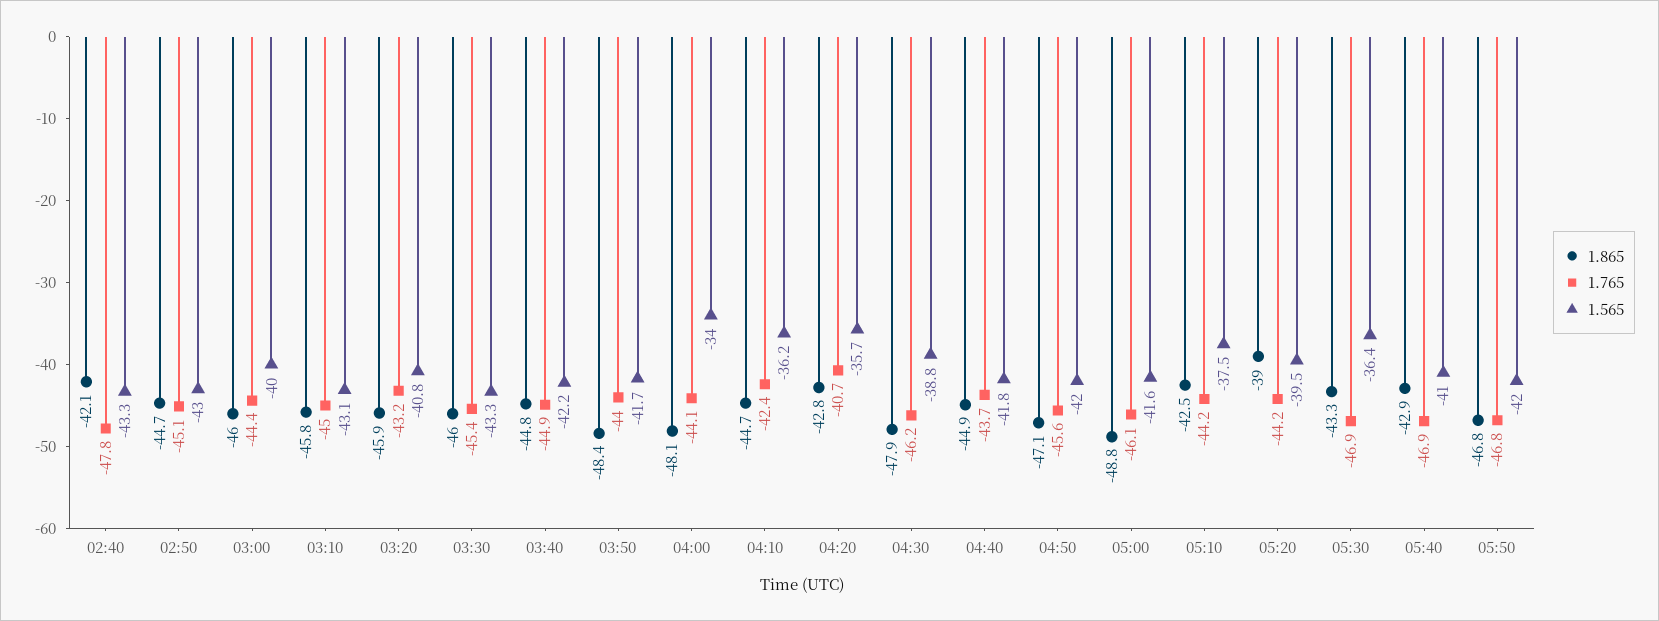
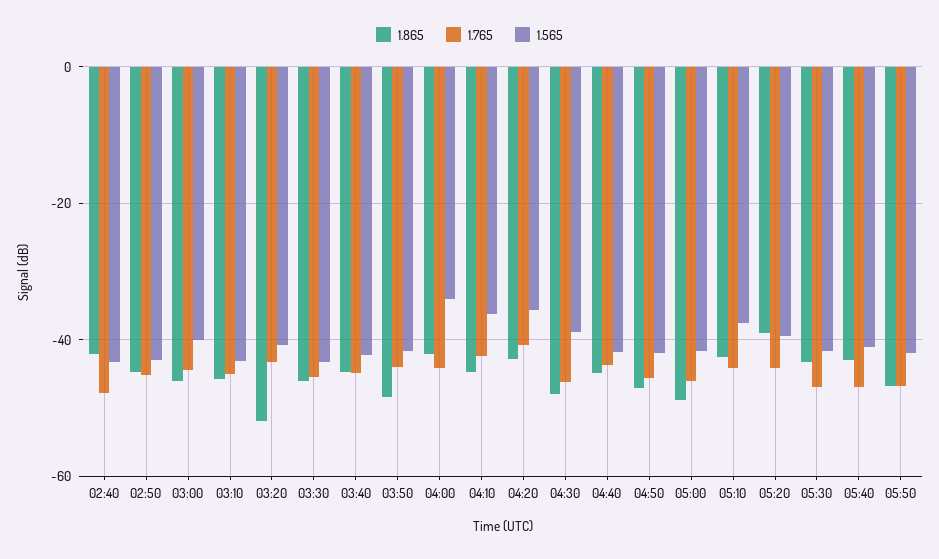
  {
    "1.865": {
      "02:40": -42.1,
      "02:50": -44.7,
      "03:00": -46,
      "03:10": -45.8,
-     "03:20": -45.9,
+     "03:20": -52,
      "03:30": -46,
      "03:40": -44.8,
      "03:50": -48.4,
-     "04:00": -48.1,
+     "04:00": -42,
      "04:10": -44.7,
      "04:20": -42.8,
      "04:30": -47.9,
      "04:40": -44.9,
      "04:50": -47.1,
      "05:00": -48.8,
      "05:10": -42.5,
      "05:20": -39,
      "05:30": -43.3,
      "05:40": -42.9,
      "05:50": -46.8
    },
    "1.765": {
      "02:40": -47.8,
      "02:50": -45.1,
      "03:00": -44.4,
      "03:10": -45,
      "03:20": -43.2,
      "03:30": -45.4,
      "03:40": -44.9,
      "03:50": -44,
      "04:00": -44.1,
      "04:10": -42.4,
      "04:20": -40.7,
      "04:30": -46.2,
      "04:40": -43.7,
      "04:50": -45.6,
      "05:00": -46.1,
      "05:10": -44.2,
      "05:20": -44.2,
      "05:30": -46.9,
      "05:40": -46.9,
      "05:50": -46.8
    },
    "1.565": {
      "02:40": -43.3,
      "02:50": -43,
      "03:00": -40,
      "03:10": -43.1,
      "03:20": -40.8,
      "03:30": -43.3,
      "03:40": -42.2,
      "03:50": -41.7,
      "04:00": -34,
      "04:10": -36.2,
      "04:20": -35.7,
      "04:30": -38.8,
      "04:40": -41.8,
      "04:50": -42,
      "05:00": -41.6,
      "05:10": -37.5,
      "05:20": -39.5,
-     "05:30": -36.4,
+     "05:30": -42,
      "05:40": -41,
      "05:50": -42
    }
  }

